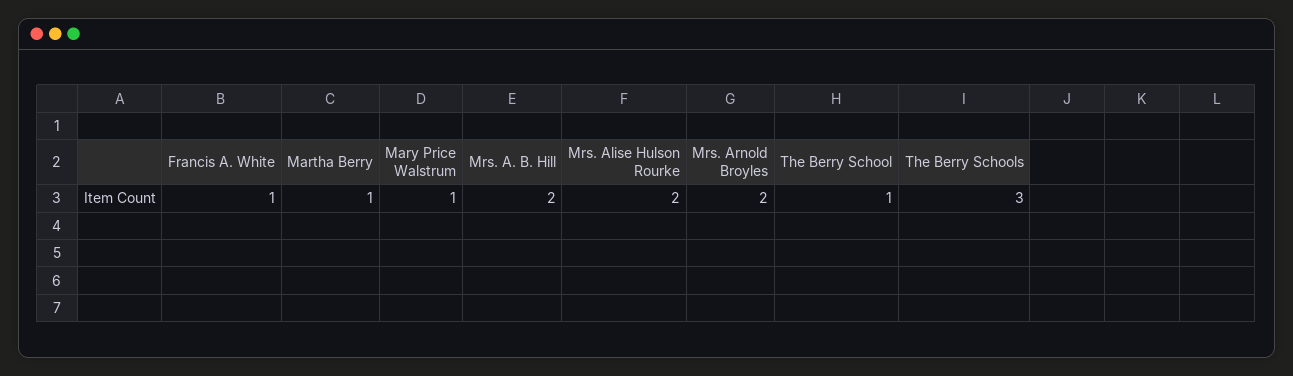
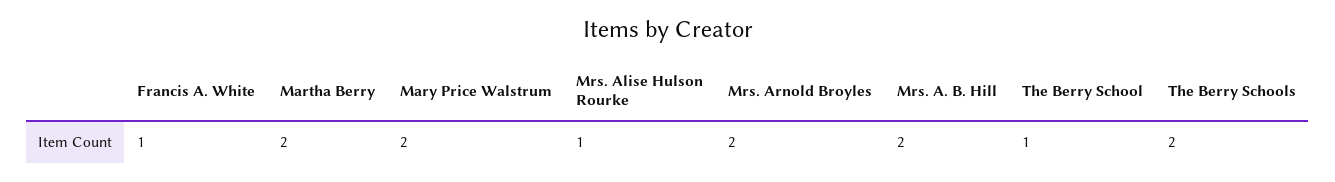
  {
    "Francis A. White": 1,
-   "Martha Berry": 1,
+   "Martha Berry": 2,
-   "Mary Price Walstrum": 1,
+   "Mary Price Walstrum": 2,
    "Mrs. A. B. Hill": 2,
-   "Mrs. Alise Hulson Rourke": 2,
+   "Mrs. Alise Hulson Rourke": 1,
    "Mrs. Arnold Broyles": 2,
    "The Berry School": 1,
-   "The Berry Schools": 3
+   "The Berry Schools": 2
  }

